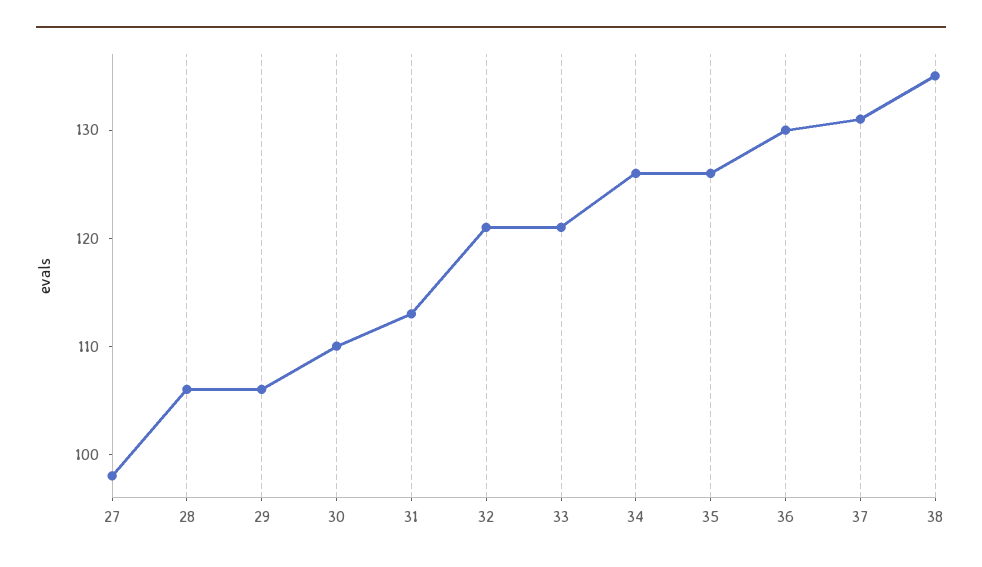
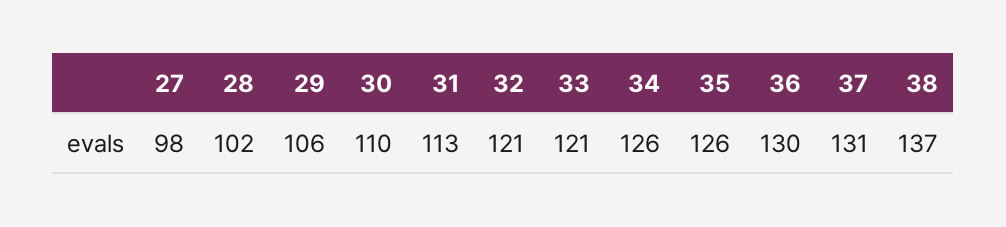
  {
    "27": 98,
-   "28": 106,
+   "28": 102,
    "29": 106,
    "30": 110,
    "31": 113,
    "32": 121,
    "33": 121,
    "34": 126,
    "35": 126,
    "36": 130,
    "37": 131,
-   "38": 135
+   "38": 137
  }

